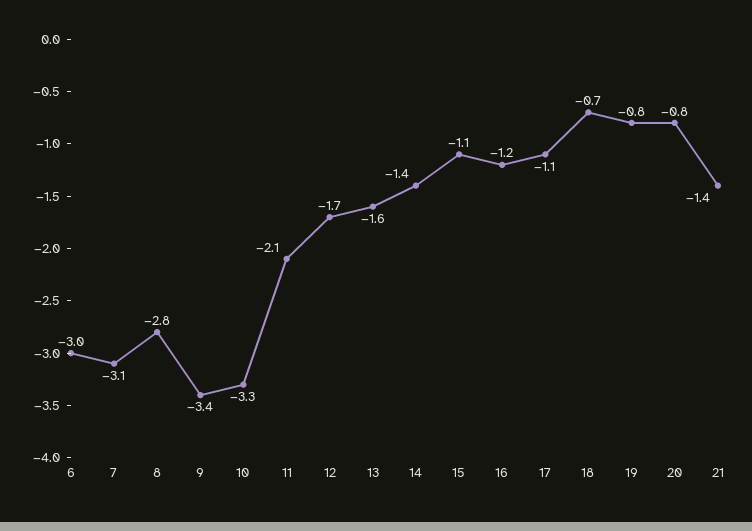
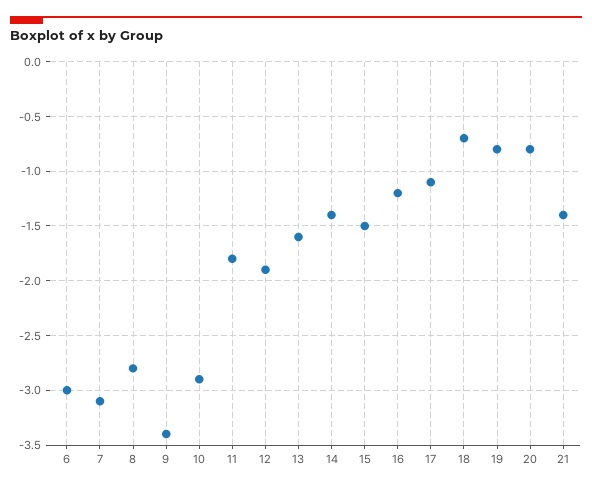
  {
    "6": -3,
    "7": -3.1,
    "8": -2.8,
    "9": -3.4,
-   "10": -3.3,
+   "10": -2.9,
-   "11": -2.1,
+   "11": -1.8,
-   "12": -1.7,
+   "12": -1.9,
    "13": -1.6,
    "14": -1.4,
-   "15": -1.1,
+   "15": -1.5,
    "16": -1.2,
    "17": -1.1,
    "18": -0.7,
    "19": -0.8,
    "20": -0.8,
    "21": -1.4
  }

